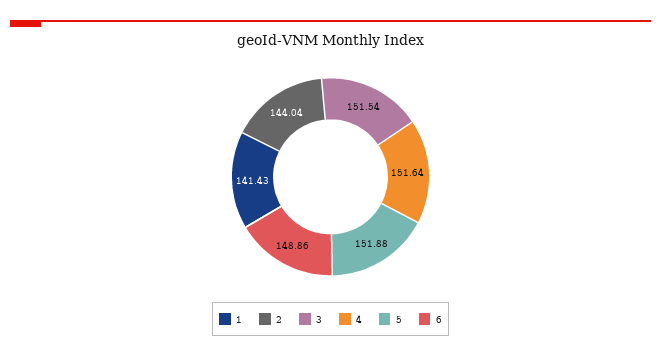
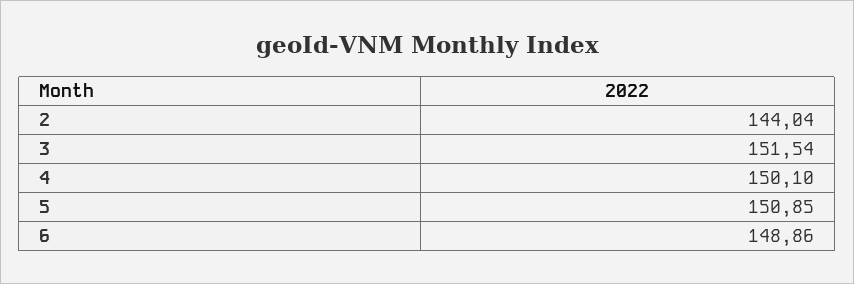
  {
-   "1": 141.43,
    "2": 144.04,
    "3": 151.54,
-   "4": 151.64,
+   "4": 150.1,
-   "5": 151.88,
+   "5": 150.85,
    "6": 148.86
  }

